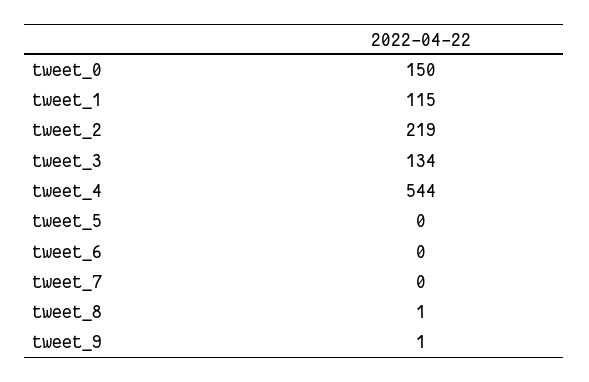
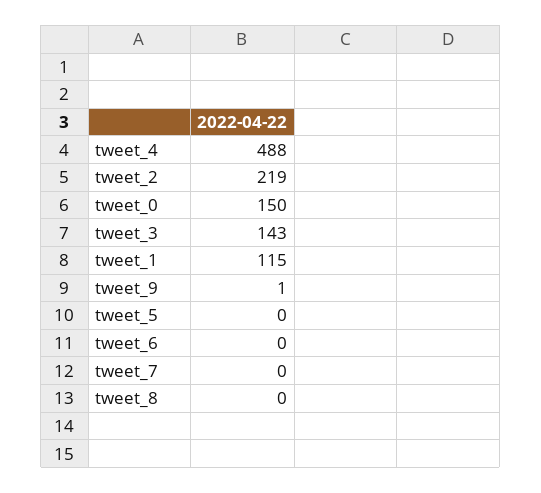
  {
    "tweet_0": 150,
    "tweet_1": 115,
    "tweet_2": 219,
-   "tweet_3": 134,
+   "tweet_3": 143,
-   "tweet_4": 544,
+   "tweet_4": 488,
    "tweet_5": 0,
    "tweet_6": 0,
    "tweet_7": 0,
-   "tweet_8": 1,
+   "tweet_8": 0,
    "tweet_9": 1
  }

